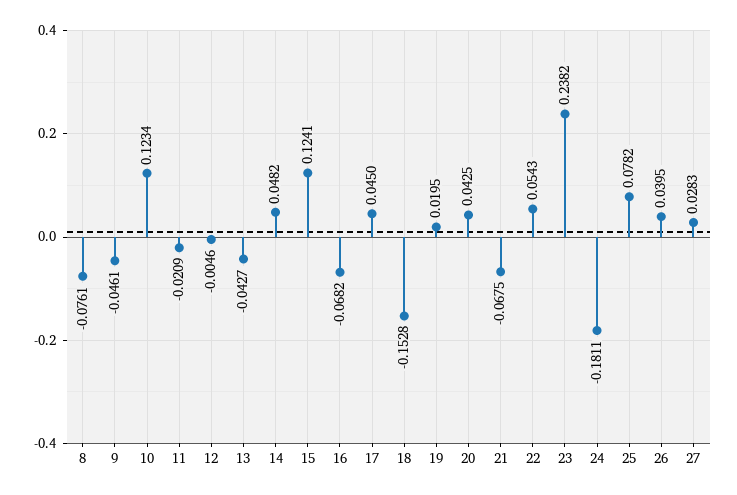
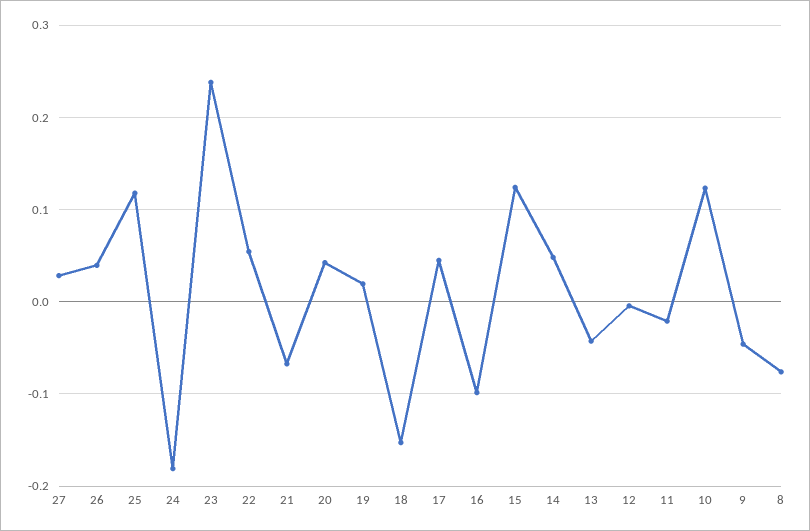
  {
    "8": -0.0761,
    "9": -0.0461,
    "10": 0.1234,
    "11": -0.0209,
    "12": -0.0046,
    "13": -0.0427,
    "14": 0.0482,
    "15": 0.1241,
-   "16": -0.0682,
+   "16": -0.1,
    "17": 0.045,
    "18": -0.1528,
    "19": 0.0195,
    "20": 0.0425,
    "21": -0.0675,
    "22": 0.0543,
    "23": 0.2382,
    "24": -0.1811,
-   "25": 0.0782,
+   "25": 0.12,
    "26": 0.0395,
    "27": 0.0283
  }

